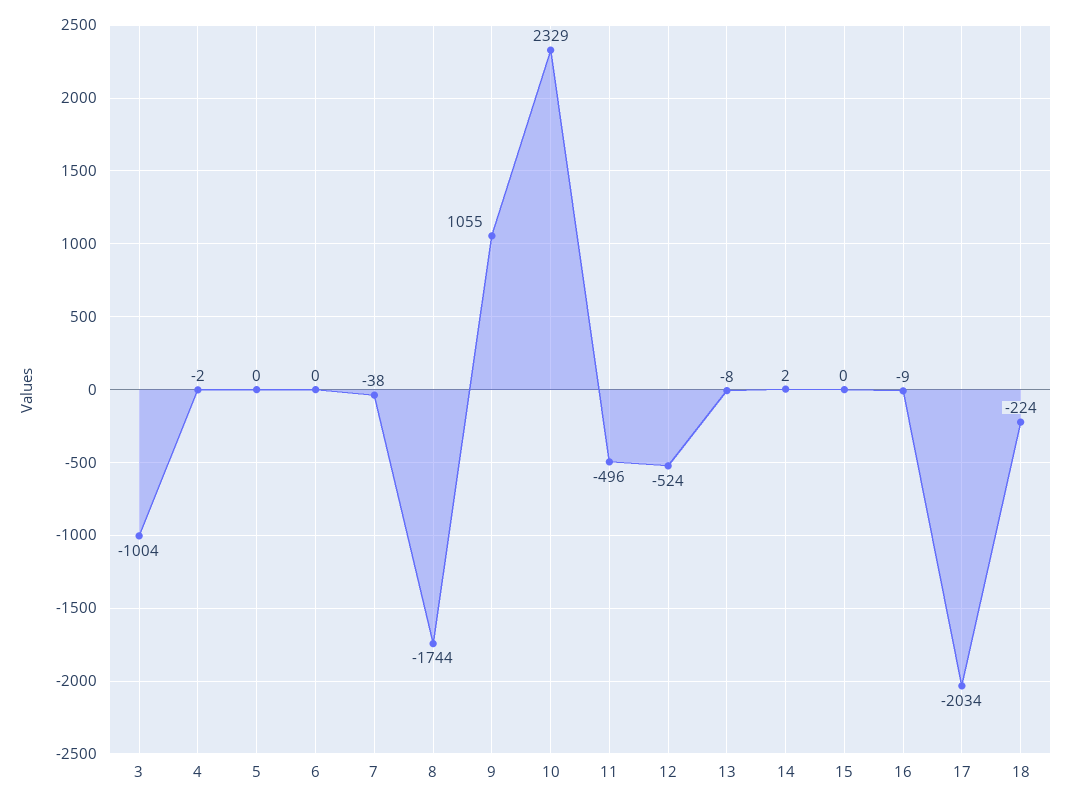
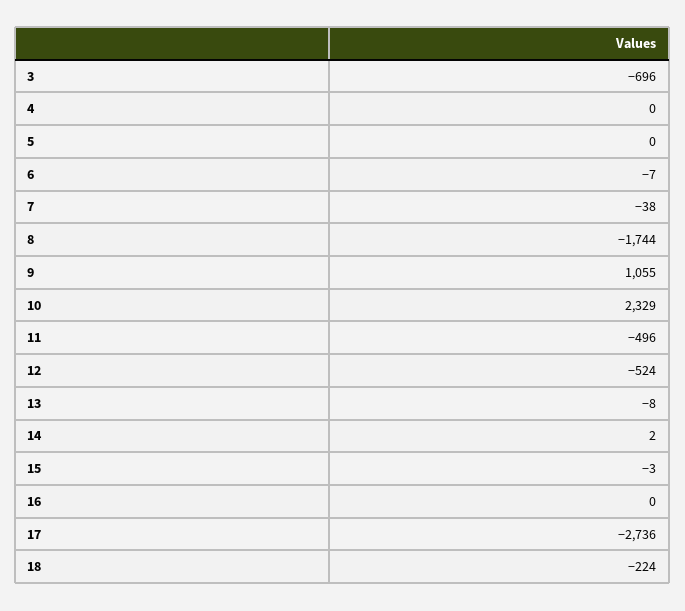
  {
-   "3": -1004,
+   "3": -696,
-   "4": -2,
+   "4": 0,
    "5": 0,
-   "6": 0,
+   "6": -7,
    "7": -38,
    "8": -1744,
    "9": 1055,
    "10": 2329,
    "11": -496,
    "12": -524,
    "13": -8,
    "14": 2,
-   "15": 0,
+   "15": -3,
-   "16": -9,
+   "16": 0,
-   "17": -2034,
+   "17": -2736,
    "18": -224
  }

